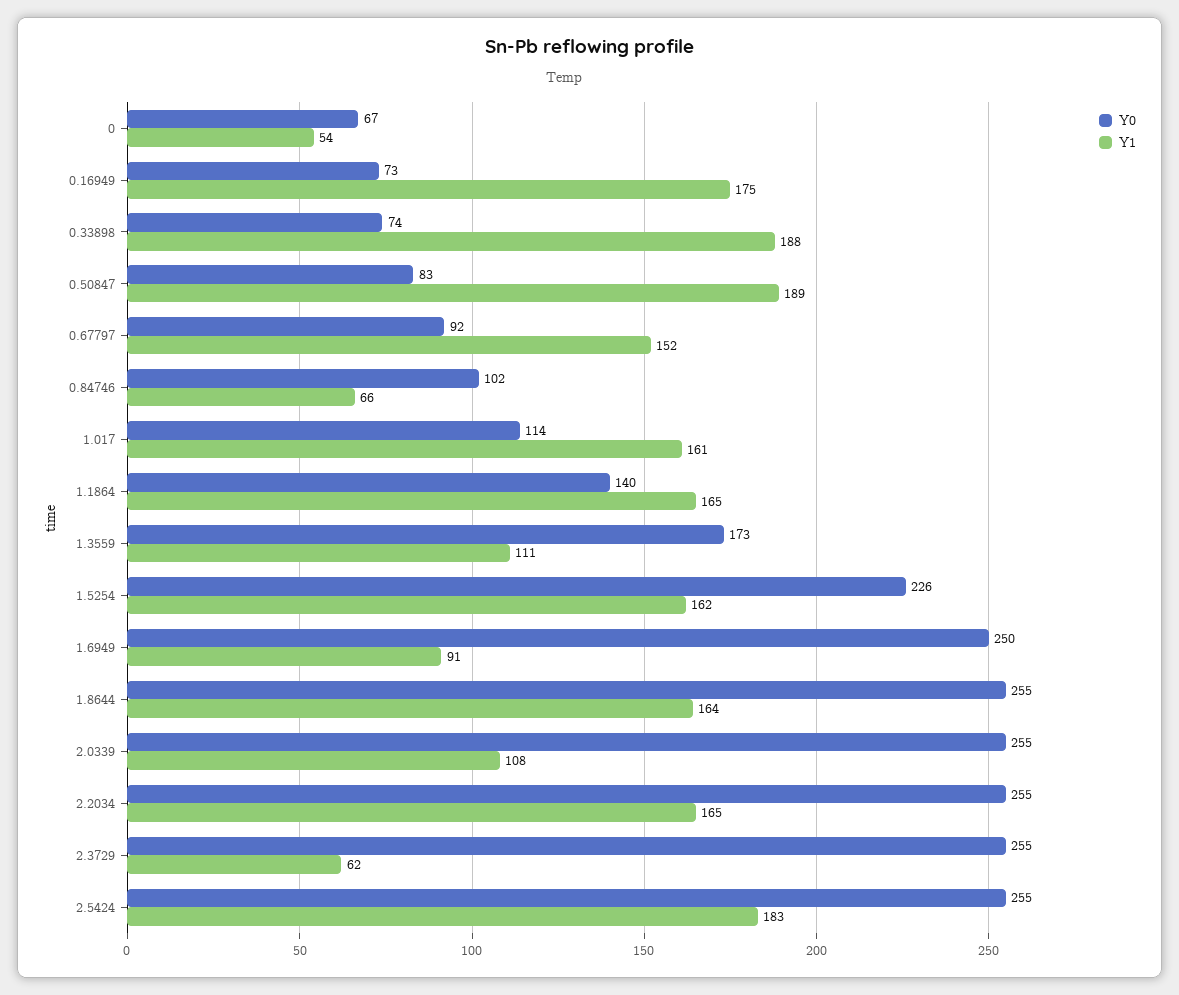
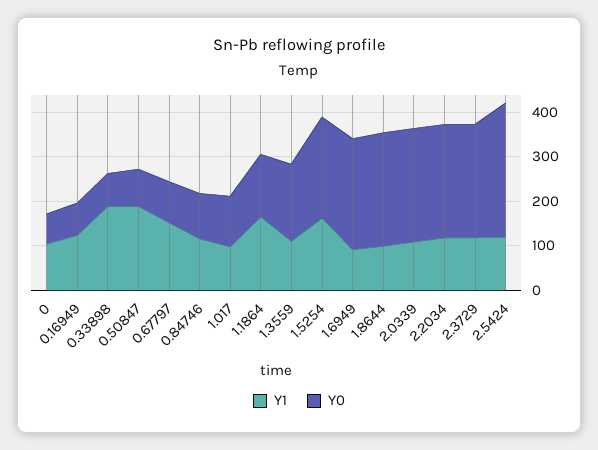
  {
    "Y0": {
      "0": 67,
      "0.16949": 73,
      "0.33898": 74,
      "0.50847": 83,
      "0.67797": 92,
      "0.84746": 102,
      "1.017": 114,
      "1.1864": 140,
      "1.3559": 173,
      "1.5254": 226,
      "1.6949": 250,
      "1.8644": 255,
      "2.0339": 255,
      "2.2034": 255,
      "2.3729": 255,
-     "2.5424": 255
+     "2.5424": 300
    },
    "Y1": {
-     "0": 54,
+     "0": 100,
-     "0.16949": 175,
+     "0.16949": 120,
      "0.33898": 188,
      "0.50847": 189,
      "0.67797": 152,
-     "0.84746": 66,
+     "0.84746": 120,
-     "1.017": 161,
+     "1.017": 100,
      "1.1864": 165,
      "1.3559": 111,
      "1.5254": 162,
      "1.6949": 91,
-     "1.8644": 164,
+     "1.8644": 100,
      "2.0339": 108,
-     "2.2034": 165,
+     "2.2034": 120,
-     "2.3729": 62,
+     "2.3729": 120,
-     "2.5424": 183
+     "2.5424": 120
    }
  }

